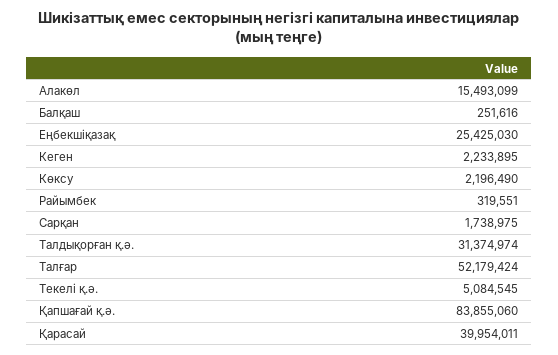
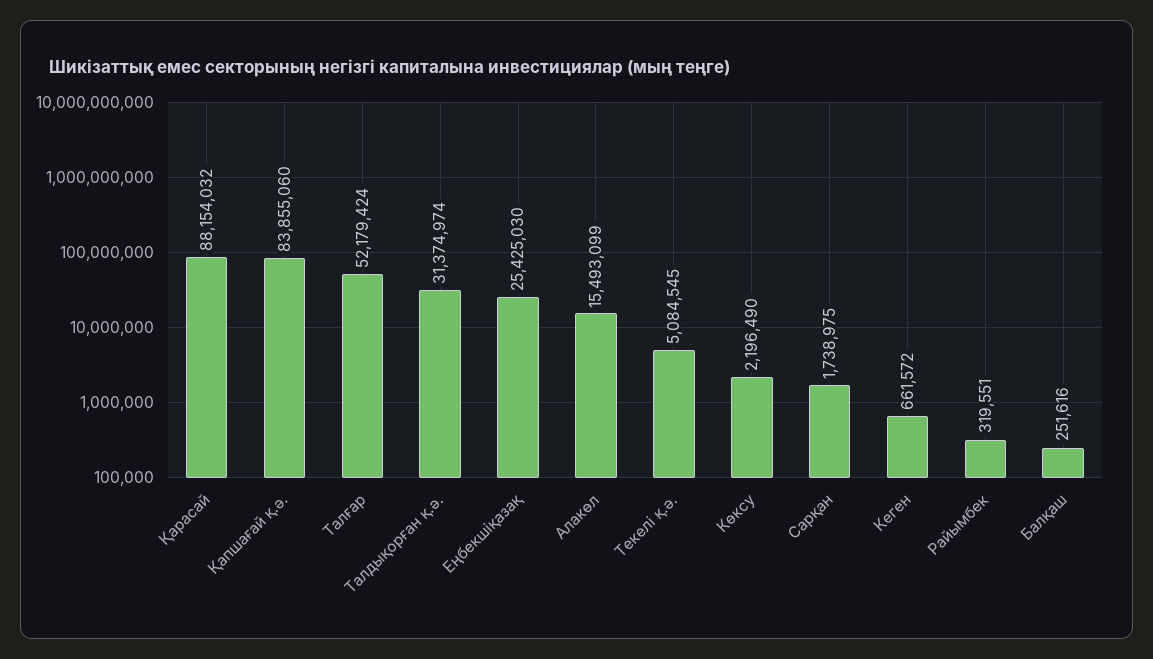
  {
    "Алакөл": 15493099,
    "Балқаш": 251616,
    "Еңбекшіқазақ": 25425030,
-   "Кеген": 2233895,
+   "Кеген": 661572,
    "Көксу": 2196490,
    "Райымбек": 319551,
    "Сарқан": 1738975,
    "Талдықорған қ.ә.": 31374974,
    "Талғар": 52179424,
    "Текелі қ.ә.": 5084545,
    "Қапшағай қ.ә.": 83855060,
-   "Қарасай": 39954011
+   "Қарасай": 88154032
  }

